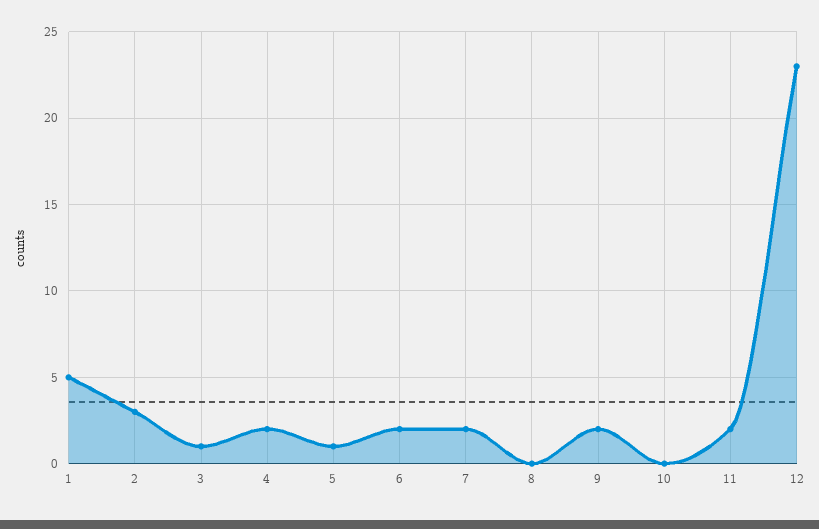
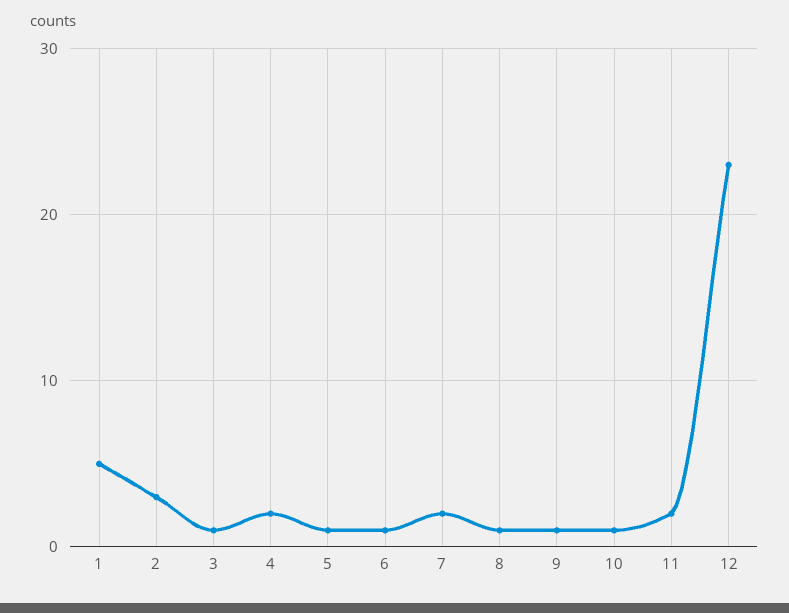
  {
    "1": 5,
    "2": 3,
    "3": 1,
    "4": 2,
    "5": 1,
-   "6": 2,
+   "6": 1,
    "7": 2,
-   "8": 0,
+   "8": 1,
-   "9": 2,
+   "9": 1,
-   "10": 0,
+   "10": 1,
    "11": 2,
    "12": 23
  }

